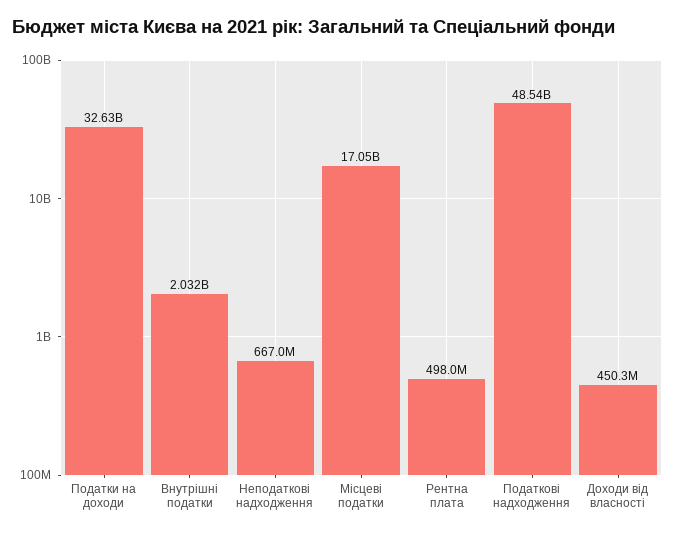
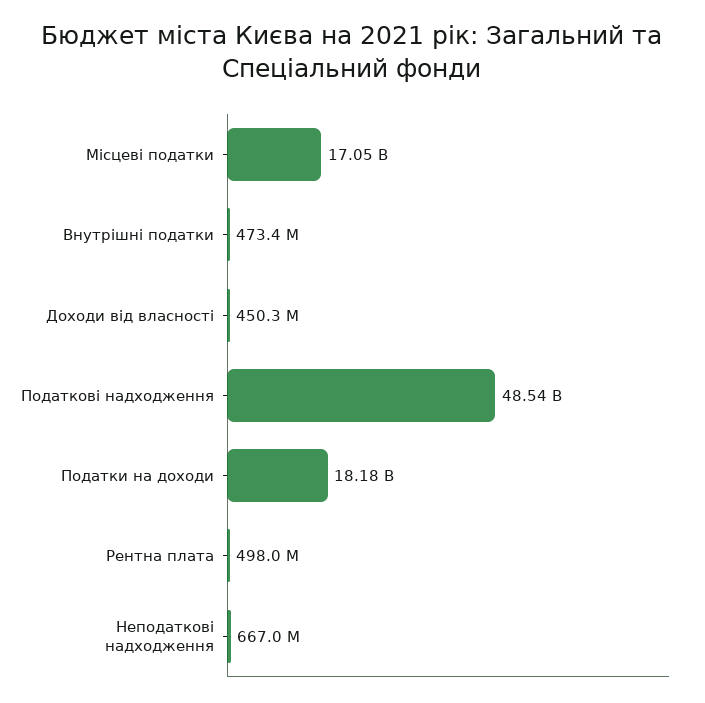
  {
-   "Податки на доходи": 32630000000,
+   "Податки на доходи": 18180000000,
-   "Внутрішні податки": 2032000000,
+   "Внутрішні податки": 473400000,
    "Неподаткові надходження": 667000000,
    "Місцеві податки": 17050000000,
    "Рентна плата": 498000000,
    "Податкові надходження": 48540000000,
    "Доходи від власності": 450300000
  }

